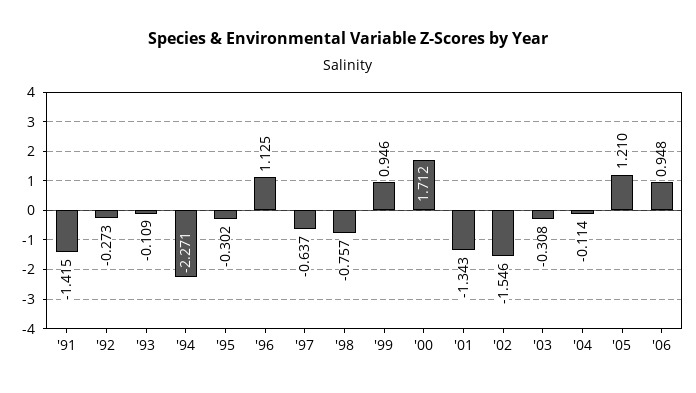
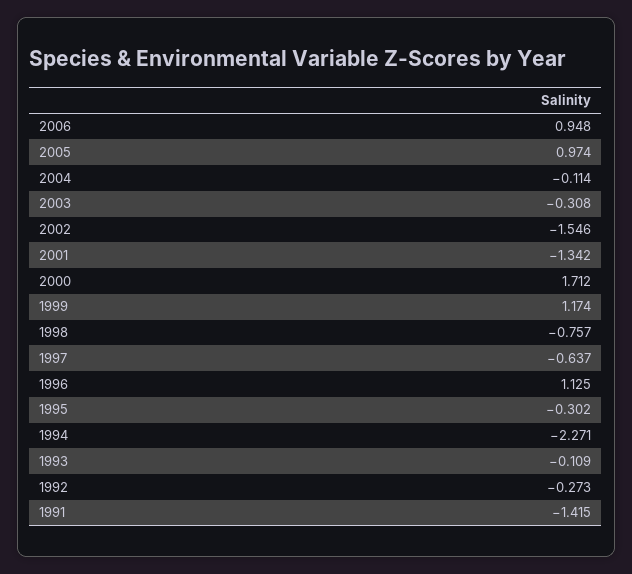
  {
    "'91": -1.415,
    "'92": -0.273,
    "'93": -0.109,
    "'94": -2.271,
    "'95": -0.302,
    "'96": 1.125,
    "'97": -0.637,
    "'98": -0.757,
-   "'99": 0.946,
+   "'99": 1.174,
    "'00": 1.712,
-   "'01": -1.343,
+   "'01": -1.342,
    "'02": -1.546,
    "'03": -0.308,
    "'04": -0.114,
-   "'05": 1.21,
+   "'05": 0.974,
    "'06": 0.948
  }

